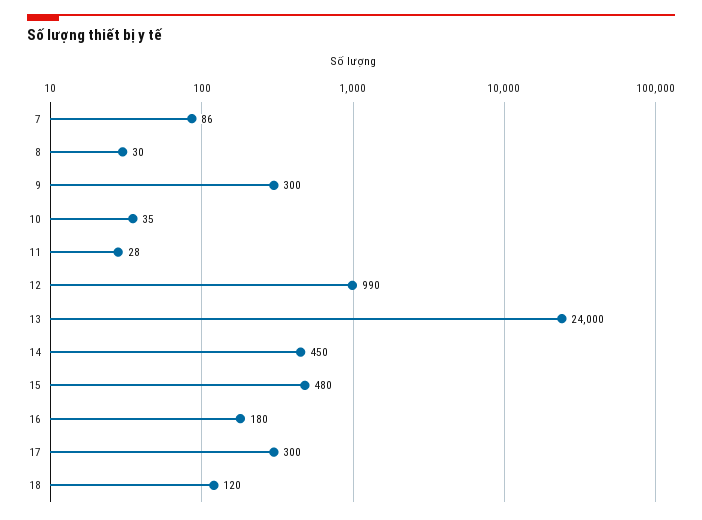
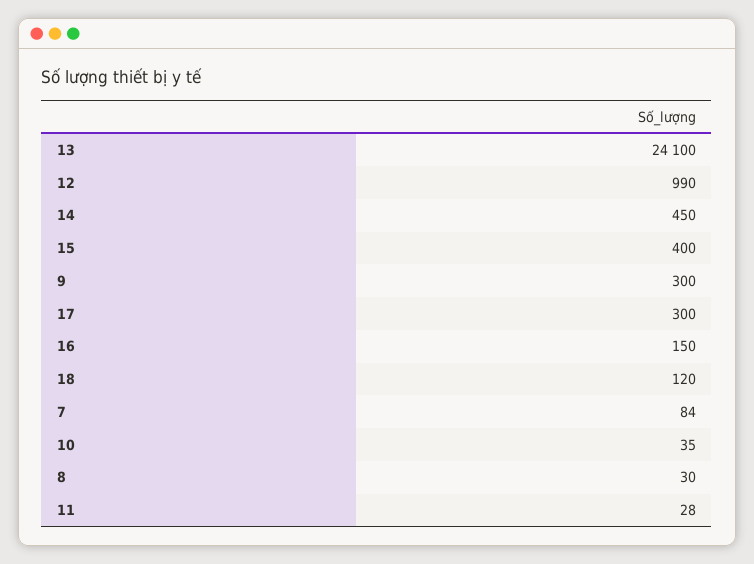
  {
-   "7": 86,
+   "7": 84,
    "8": 30,
    "9": 300,
    "10": 35,
    "11": 28,
    "12": 990,
-   "13": 24000,
+   "13": 24100,
    "14": 450,
-   "15": 480,
+   "15": 400,
-   "16": 180,
+   "16": 150,
    "17": 300,
    "18": 120
  }

